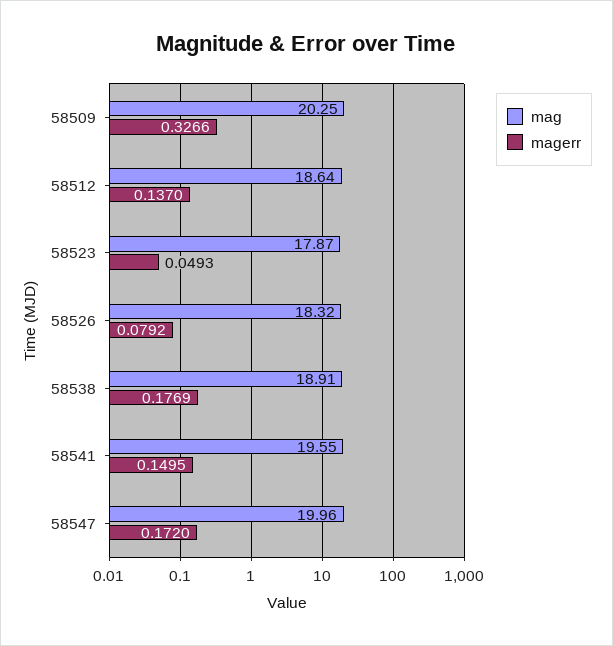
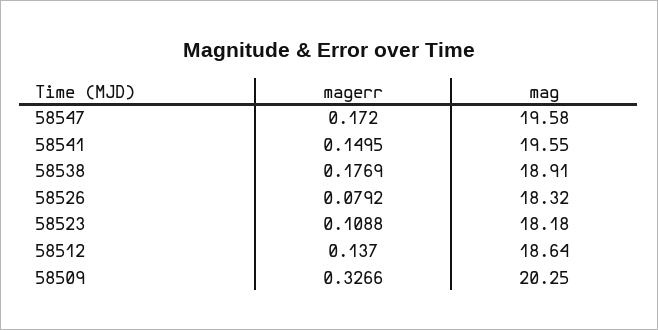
  {
    "mag": {
      "58509": 20.25,
      "58512": 18.64,
-     "58523": 17.87,
+     "58523": 18.18,
      "58526": 18.32,
      "58538": 18.91,
      "58541": 19.55,
-     "58547": 19.96
+     "58547": 19.58
    },
    "magerr": {
      "58509": 0.3266,
      "58512": 0.137,
-     "58523": 0.0493,
+     "58523": 0.1088,
      "58526": 0.0792,
      "58538": 0.1769,
      "58541": 0.1495,
      "58547": 0.172
    }
  }

